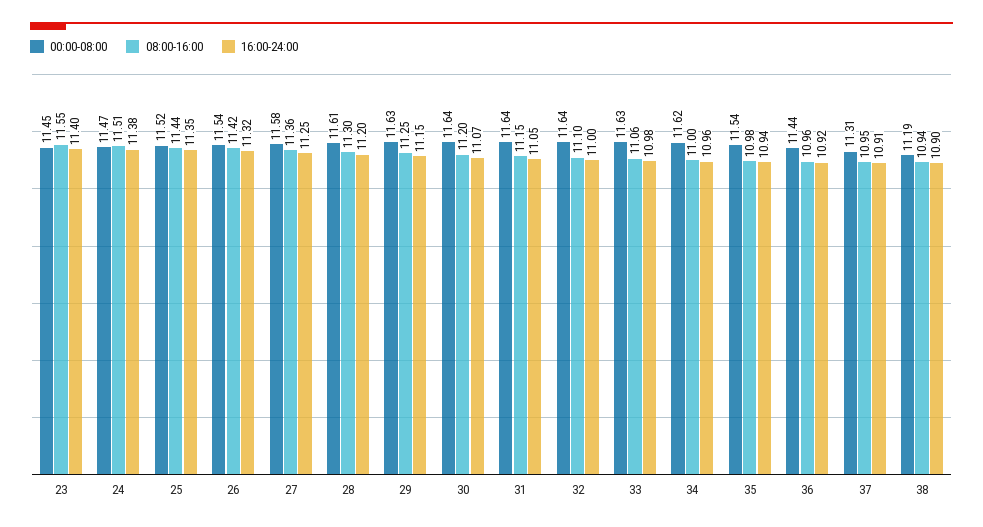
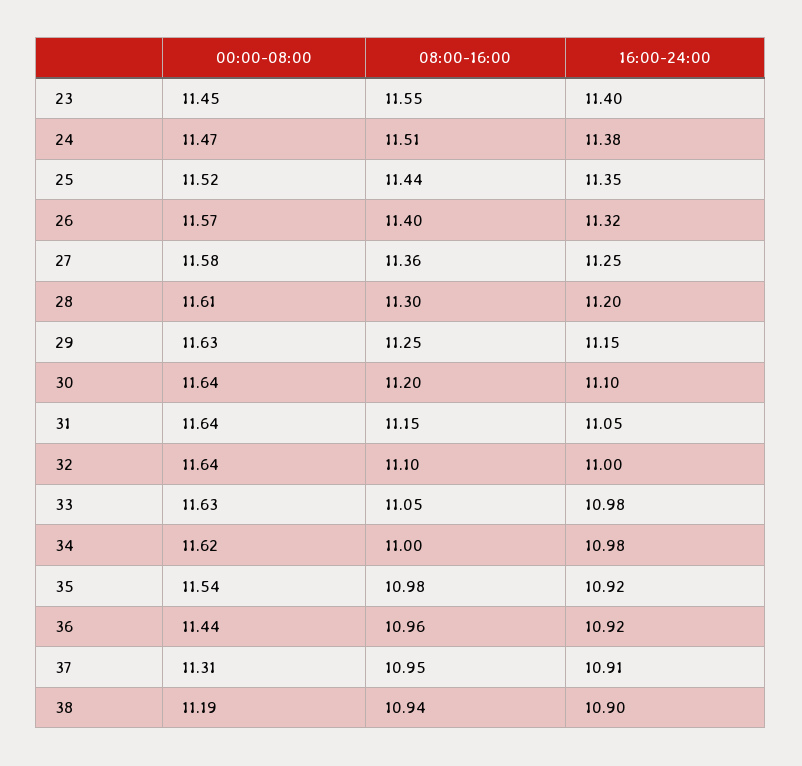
  {
    "00:00-08:00": {
      "23": 11.45,
      "24": 11.47,
      "25": 11.52,
-     "26": 11.54,
+     "26": 11.57,
      "27": 11.58,
      "28": 11.61,
      "29": 11.63,
      "30": 11.64,
      "31": 11.64,
      "32": 11.64,
      "33": 11.63,
      "34": 11.62,
      "35": 11.54,
      "36": 11.44,
      "37": 11.31,
      "38": 11.19
    },
    "08:00-16:00": {
      "23": 11.55,
      "24": 11.51,
      "25": 11.44,
-     "26": 11.42,
+     "26": 11.4,
      "27": 11.36,
      "28": 11.3,
      "29": 11.25,
      "30": 11.2,
      "31": 11.15,
      "32": 11.1,
-     "33": 11.06,
+     "33": 11.05,
      "34": 11,
      "35": 10.98,
      "36": 10.96,
      "37": 10.95,
      "38": 10.94
    },
    "16:00-24:00": {
      "23": 11.4,
      "24": 11.38,
      "25": 11.35,
      "26": 11.32,
      "27": 11.25,
      "28": 11.2,
      "29": 11.15,
-     "30": 11.07,
+     "30": 11.1,
      "31": 11.05,
      "32": 11,
      "33": 10.98,
-     "34": 10.96,
+     "34": 10.98,
-     "35": 10.94,
+     "35": 10.92,
      "36": 10.92,
      "37": 10.91,
      "38": 10.9
    }
  }

